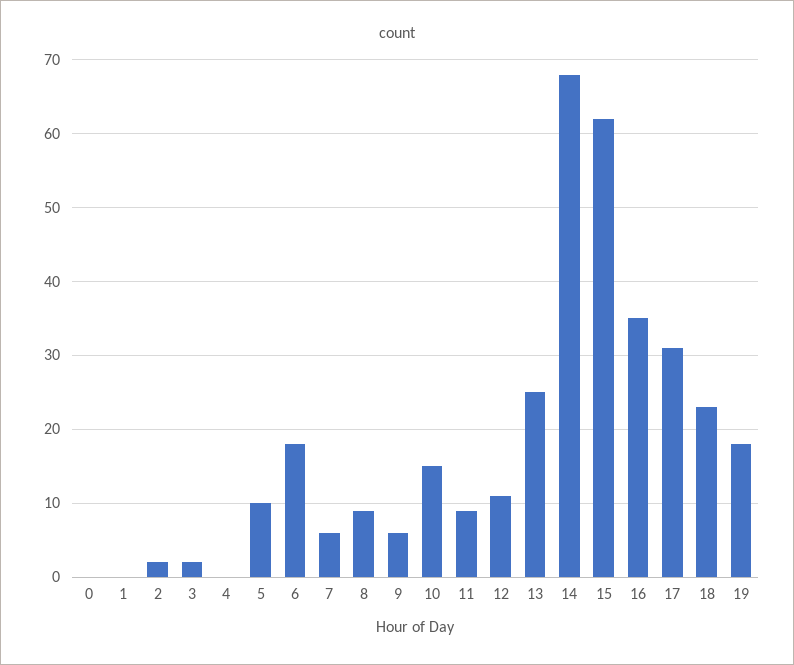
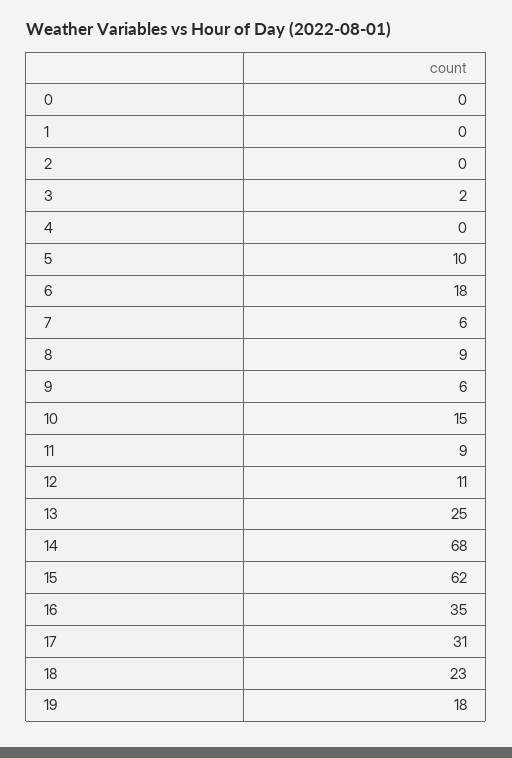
  {
    "0": 0,
    "1": 0,
-   "2": 2,
+   "2": 0,
    "3": 2,
    "4": 0,
    "5": 10,
    "6": 18,
    "7": 6,
    "8": 9,
    "9": 6,
    "10": 15,
    "11": 9,
    "12": 11,
    "13": 25,
    "14": 68,
    "15": 62,
    "16": 35,
    "17": 31,
    "18": 23,
    "19": 18
  }

